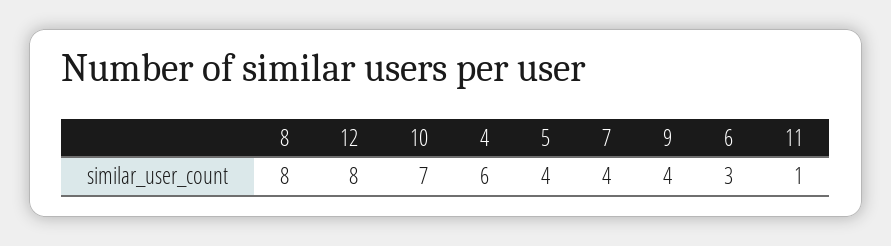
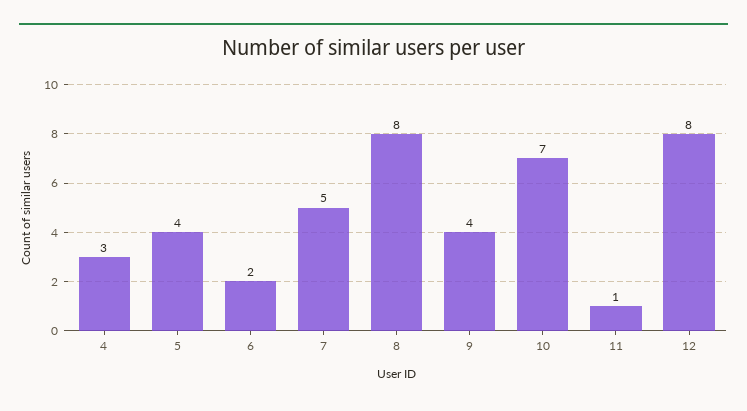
  {
    "8": 8,
    "12": 8,
    "10": 7,
-   "4": 6,
+   "4": 3,
    "5": 4,
-   "7": 4,
+   "7": 5,
    "9": 4,
-   "6": 3,
+   "6": 2,
    "11": 1
  }

